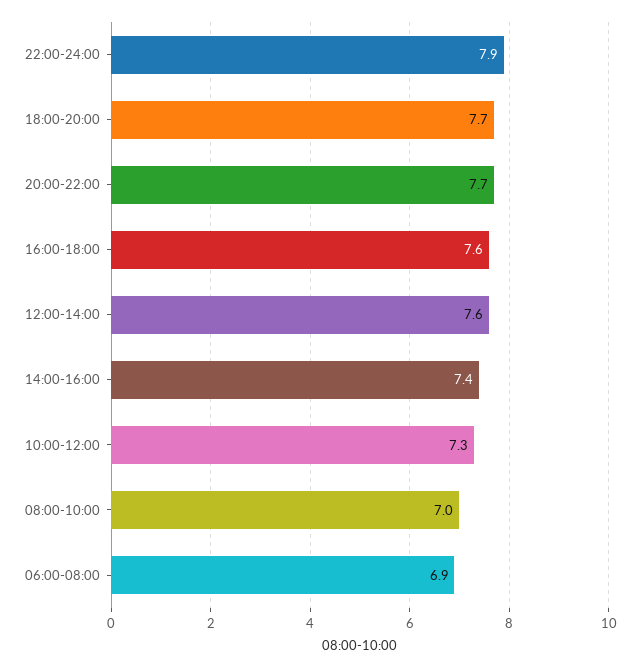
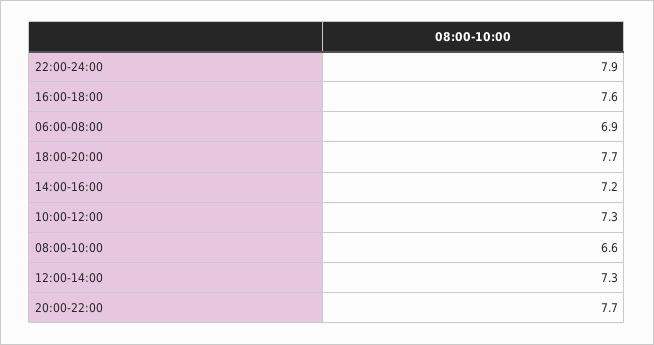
  {
    "22:00-24:00": 7.9,
    "18:00-20:00": 7.7,
    "20:00-22:00": 7.7,
    "16:00-18:00": 7.6,
-   "12:00-14:00": 7.6,
+   "12:00-14:00": 7.3,
-   "14:00-16:00": 7.4,
+   "14:00-16:00": 7.2,
    "10:00-12:00": 7.3,
-   "08:00-10:00": 7,
+   "08:00-10:00": 6.6,
    "06:00-08:00": 6.9
  }

